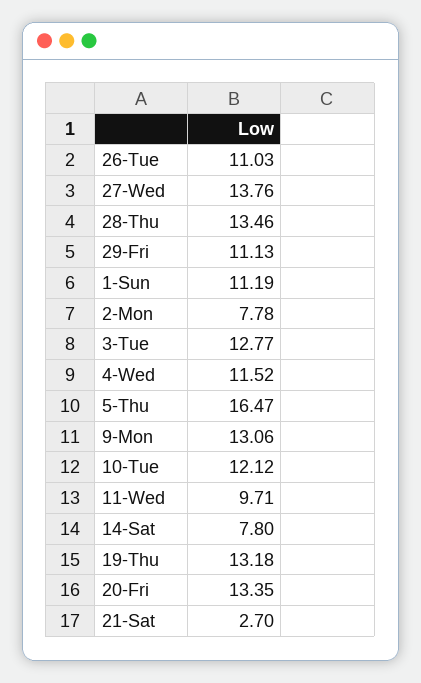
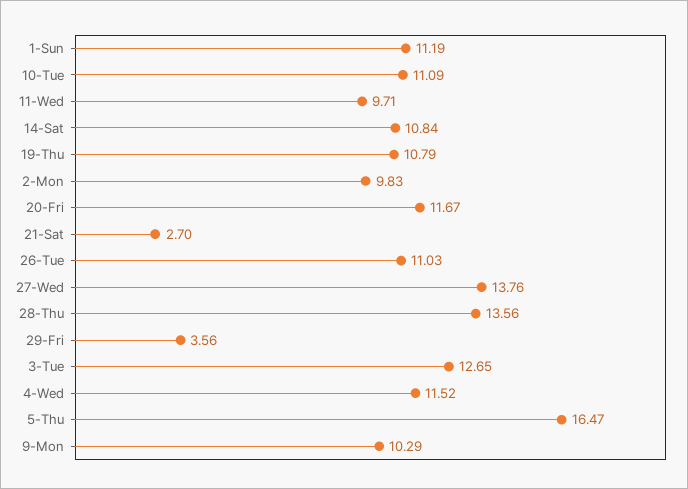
  {
    "26-Tue": 11.03,
    "27-Wed": 13.76,
-   "28-Thu": 13.46,
+   "28-Thu": 13.56,
-   "29-Fri": 11.13,
+   "29-Fri": 3.56,
    "1-Sun": 11.19,
-   "2-Mon": 7.78,
+   "2-Mon": 9.83,
-   "3-Tue": 12.77,
+   "3-Tue": 12.65,
    "4-Wed": 11.52,
    "5-Thu": 16.47,
-   "9-Mon": 13.06,
+   "9-Mon": 10.29,
-   "10-Tue": 12.12,
+   "10-Tue": 11.09,
    "11-Wed": 9.71,
-   "14-Sat": 7.8,
+   "14-Sat": 10.84,
-   "19-Thu": 13.18,
+   "19-Thu": 10.79,
-   "20-Fri": 13.35,
+   "20-Fri": 11.67,
    "21-Sat": 2.7
  }

